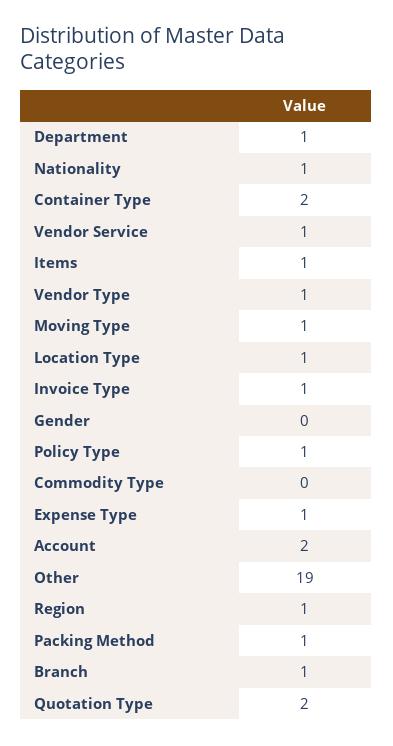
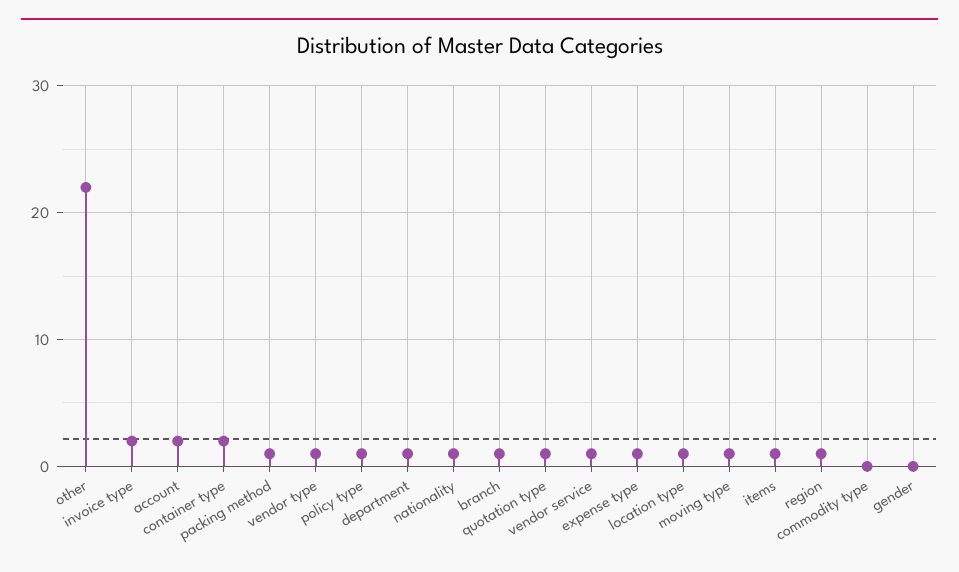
  {
    "Department": 1,
    "Nationality": 1,
    "Container Type": 2,
    "Vendor Service": 1,
    "Items": 1,
    "Vendor Type": 1,
    "Moving Type": 1,
    "Location Type": 1,
-   "Invoice Type": 1,
+   "Invoice Type": 2,
    "Gender": 0,
    "Policy Type": 1,
    "Commodity Type": 0,
    "Expense Type": 1,
    "Account": 2,
-   "Other": 19,
+   "Other": 22,
    "Region": 1,
    "Packing Method": 1,
    "Branch": 1,
-   "Quotation Type": 2
+   "Quotation Type": 1
  }

